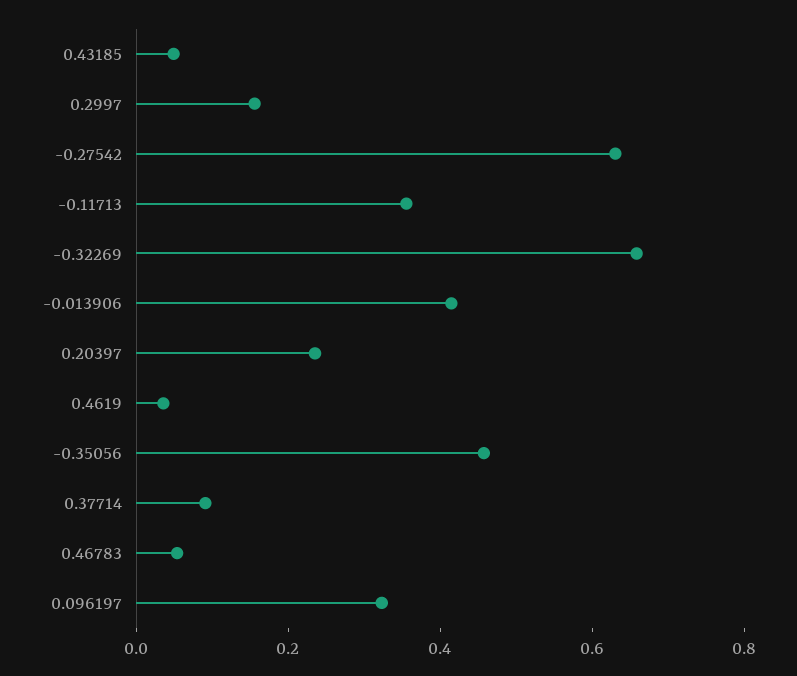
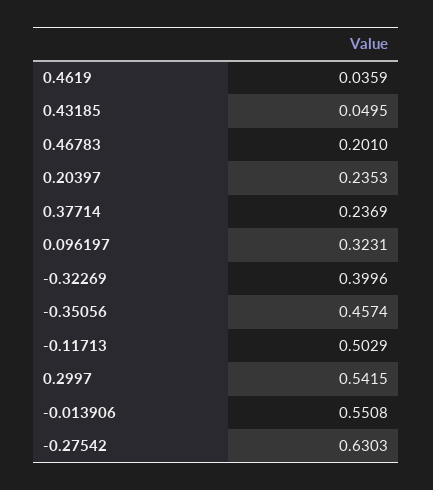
  {
    "0.43185": 0.0495,
-   "0.2997": 0.15,
+   "0.2997": 0.5415,
    "-0.27542": 0.6303,
-   "-0.11713": 0.35,
+   "-0.11713": 0.5029,
-   "-0.32269": 0.65,
+   "-0.32269": 0.3996,
-   "-0.013906": 0.4,
+   "-0.013906": 0.5508,
    "0.20397": 0.2353,
    "0.4619": 0.0359,
    "-0.35056": 0.4574,
-   "0.37714": 0.1,
+   "0.37714": 0.2369,
-   "0.46783": 0.05,
+   "0.46783": 0.201,
    "0.096197": 0.3231
  }

